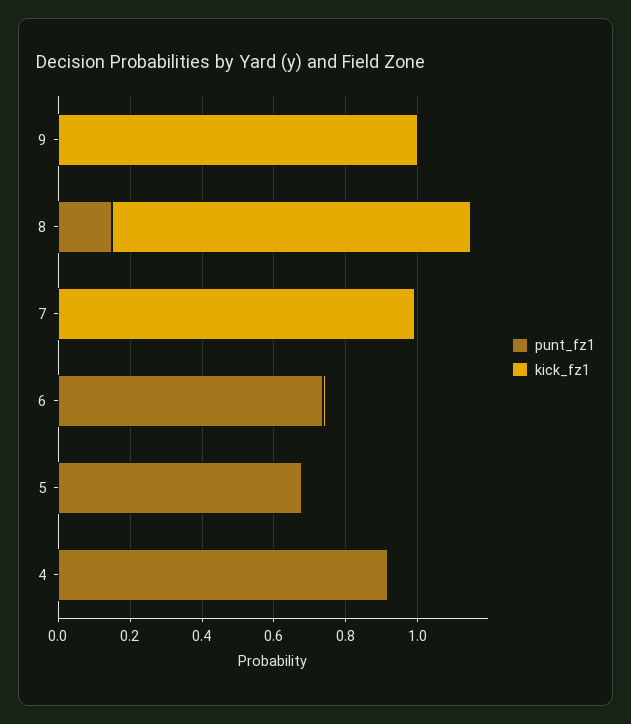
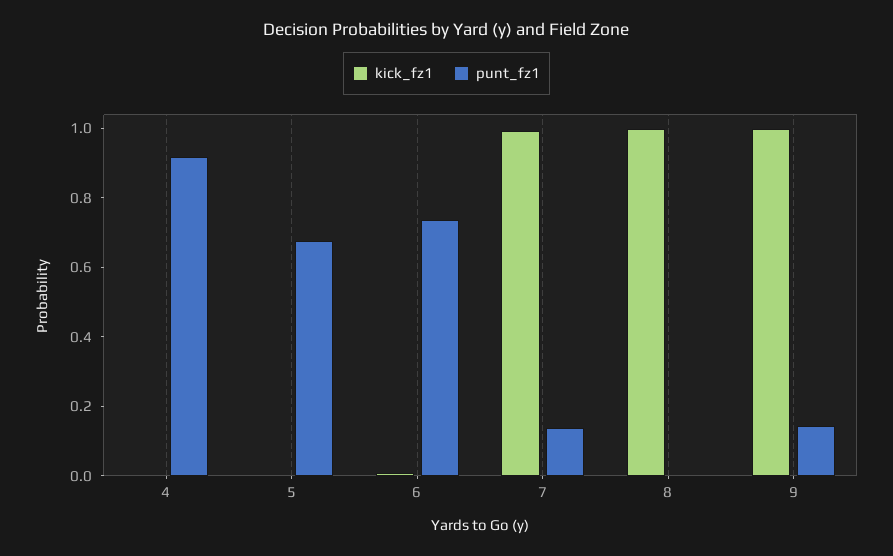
  {
    "punt_fz1": {
-     "9": 0,
+     "9": 0.15,
-     "8": 0.15,
+     "8": 0,
-     "7": 0,
+     "7": 0.15,
      "6": 0.75,
      "5": 0.7,
      "4": 0.9
    },
    "kick_fz1": {
      "9": 1,
      "8": 1,
      "7": 1,
      "6": 0,
      "5": 0,
      "4": 0
    }
  }

